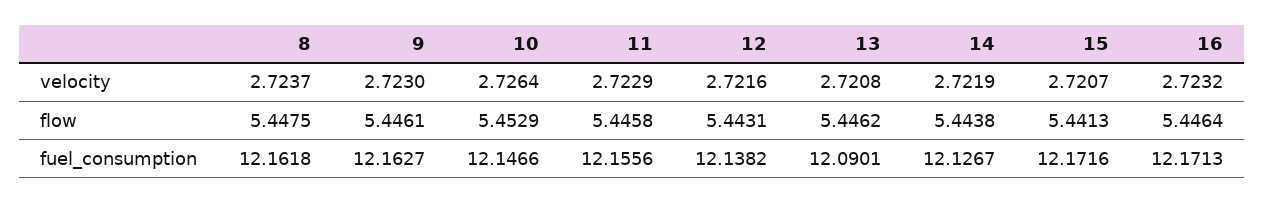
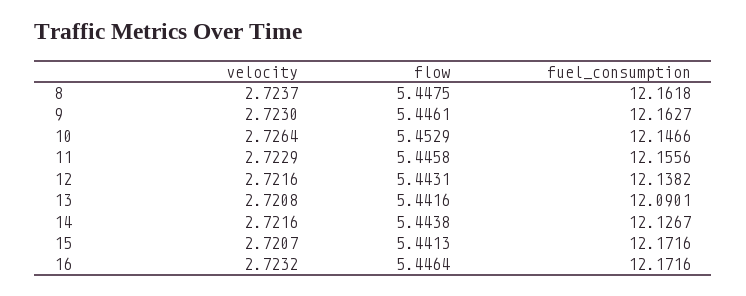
  {
    "8": {
      "velocity": 2.7237,
      "flow": 5.4475,
      "fuel_consumption": 12.1618
    },
    "9": {
      "velocity": 2.723,
      "flow": 5.4461,
      "fuel_consumption": 12.1627
    },
    "10": {
      "velocity": 2.7264,
      "flow": 5.4529,
      "fuel_consumption": 12.1466
    },
    "11": {
      "velocity": 2.7229,
      "flow": 5.4458,
      "fuel_consumption": 12.1556
    },
    "12": {
      "velocity": 2.7216,
      "flow": 5.4431,
      "fuel_consumption": 12.1382
    },
    "13": {
      "velocity": 2.7208,
-     "flow": 5.4462,
+     "flow": 5.4416,
      "fuel_consumption": 12.0901
    },
    "14": {
-     "velocity": 2.7219,
+     "velocity": 2.7216,
      "flow": 5.4438,
      "fuel_consumption": 12.1267
    },
    "15": {
      "velocity": 2.7207,
      "flow": 5.4413,
      "fuel_consumption": 12.1716
    },
    "16": {
      "velocity": 2.7232,
      "flow": 5.4464,
-     "fuel_consumption": 12.1713
+     "fuel_consumption": 12.1716
    }
  }

